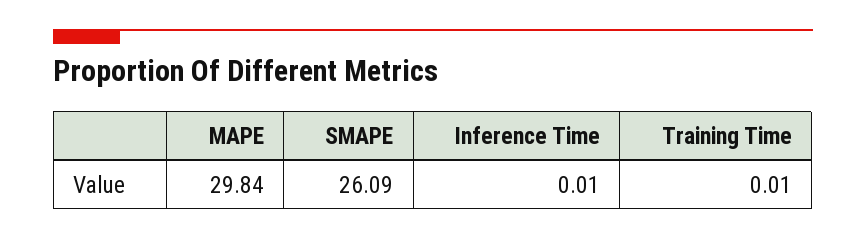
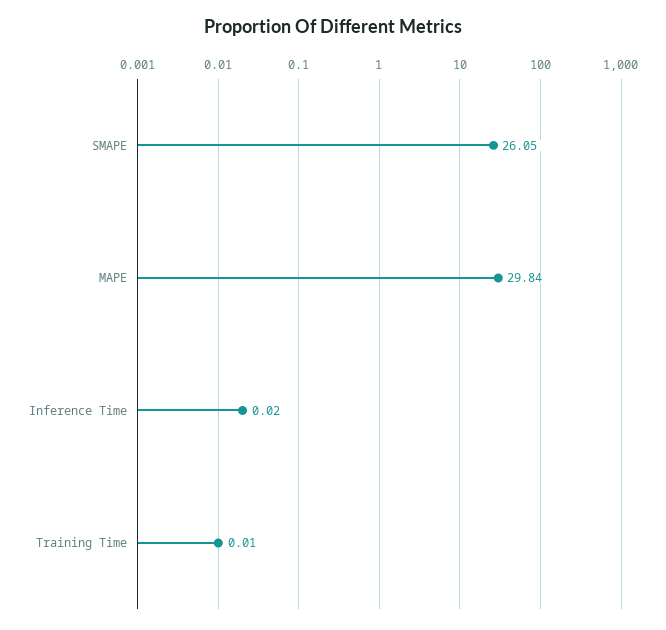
  {
    "MAPE": 29.84,
-   "SMAPE": 26.09,
+   "SMAPE": 26.05,
-   "Inference Time": 0.01,
+   "Inference Time": 0.02,
    "Training Time": 0.01
  }

